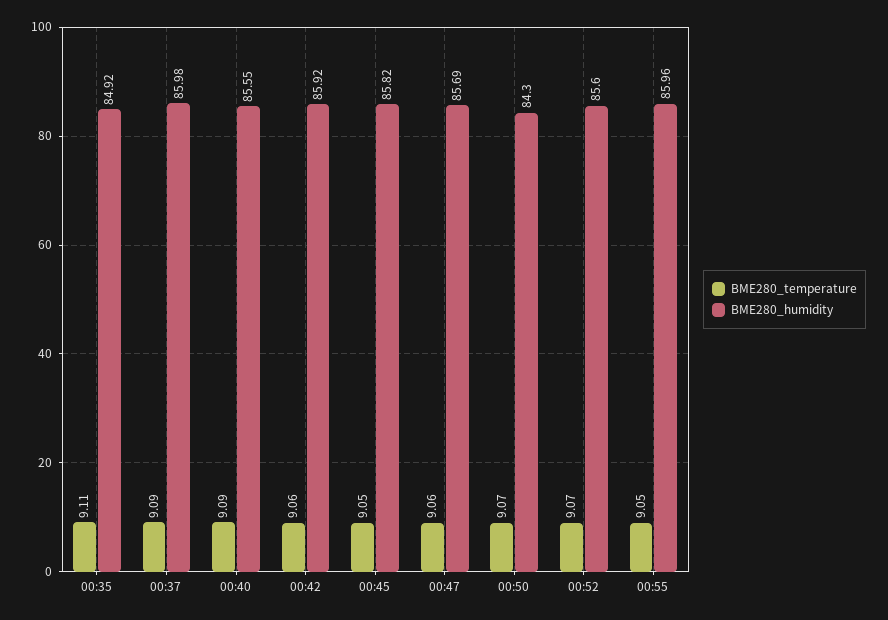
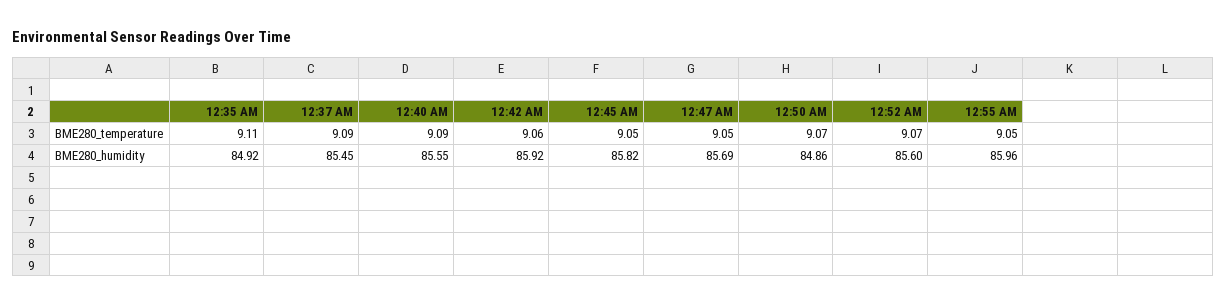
  {
    "BME280_temperature": {
      "00:35": 9.11,
      "00:37": 9.09,
      "00:40": 9.09,
      "00:42": 9.06,
      "00:45": 9.05,
-     "00:47": 9.06,
+     "00:47": 9.05,
      "00:50": 9.07,
      "00:52": 9.07,
      "00:55": 9.05
    },
    "BME280_humidity": {
      "00:35": 84.92,
-     "00:37": 85.98,
+     "00:37": 85.45,
      "00:40": 85.55,
      "00:42": 85.92,
      "00:45": 85.82,
      "00:47": 85.69,
-     "00:50": 84.3,
+     "00:50": 84.86,
      "00:52": 85.6,
      "00:55": 85.96
    }
  }

